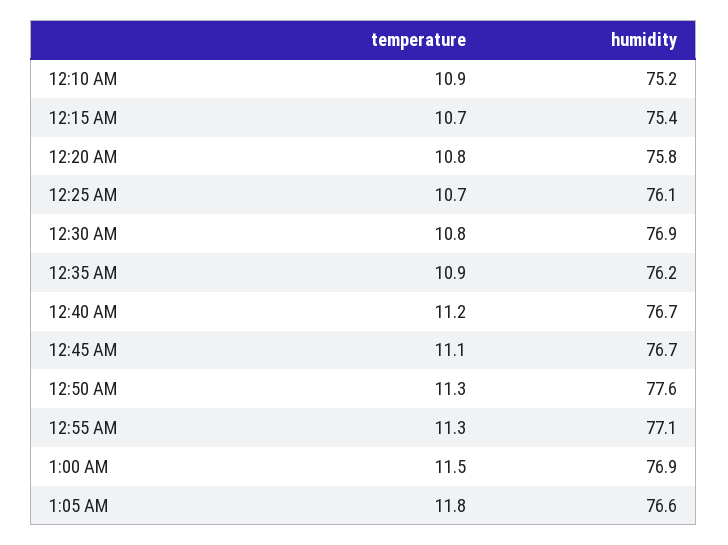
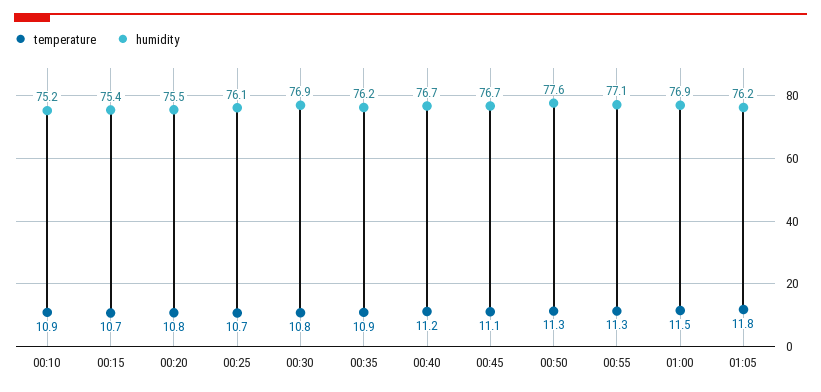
  {
    "temperature": {
      "12:10 AM": 10.9,
      "12:15 AM": 10.7,
      "12:20 AM": 10.8,
      "12:25 AM": 10.7,
      "12:30 AM": 10.8,
      "12:35 AM": 10.9,
      "12:40 AM": 11.2,
      "12:45 AM": 11.1,
      "12:50 AM": 11.3,
      "12:55 AM": 11.3,
      "1:00 AM": 11.5,
      "1:05 AM": 11.8
    },
    "humidity": {
      "12:10 AM": 75.2,
      "12:15 AM": 75.4,
-     "12:20 AM": 75.8,
+     "12:20 AM": 75.5,
      "12:25 AM": 76.1,
      "12:30 AM": 76.9,
      "12:35 AM": 76.2,
      "12:40 AM": 76.7,
      "12:45 AM": 76.7,
      "12:50 AM": 77.6,
      "12:55 AM": 77.1,
      "1:00 AM": 76.9,
-     "1:05 AM": 76.6
+     "1:05 AM": 76.2
    }
  }

